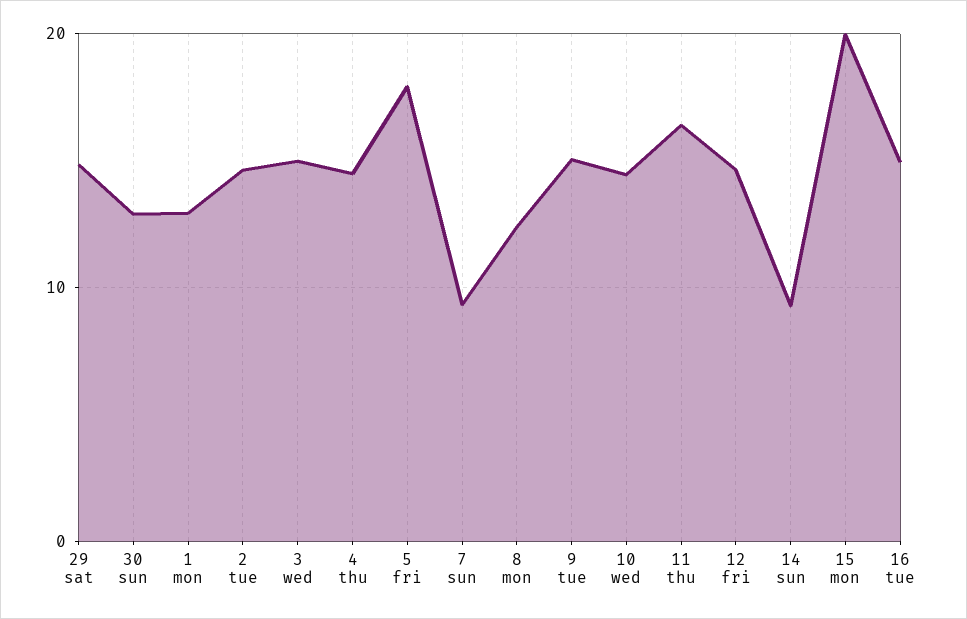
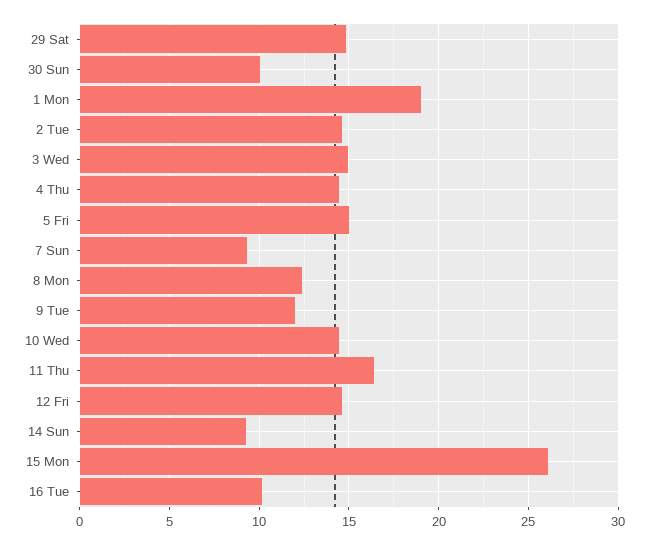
  {
    "29 sat": 15,
-   "30 sun": 13,
+   "30 sun": 10,
-   "1 mon": 13,
+   "1 mon": 19,
    "2 tue": 14.5,
    "3 wed": 15,
    "4 thu": 14.5,
-   "5 fri": 18,
+   "5 fri": 15,
    "7 sun": 9.5,
    "8 mon": 12.5,
-   "9 tue": 15,
+   "9 tue": 12,
    "10 wed": 14.5,
    "11 thu": 16.5,
    "12 fri": 14.5,
    "14 sun": 9.5,
-   "15 mon": 20,
+   "15 mon": 26,
-   "16 tue": 15
+   "16 tue": 10
  }

